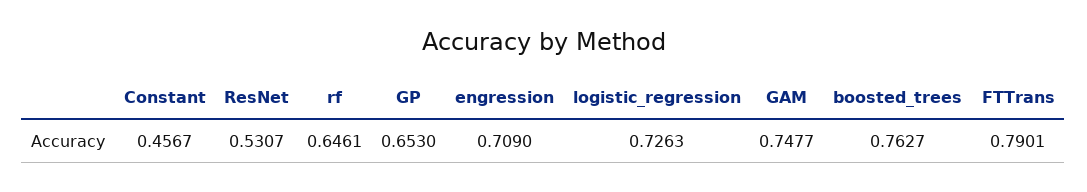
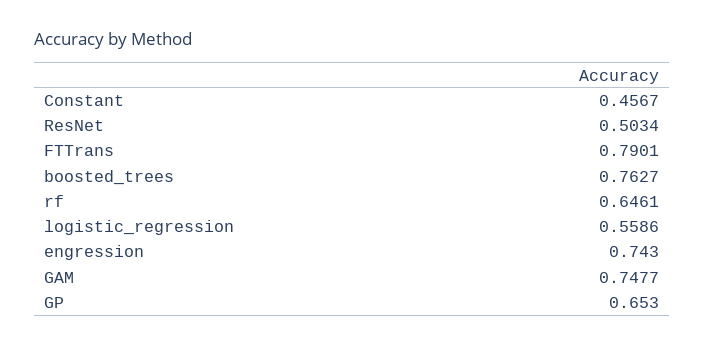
  {
    "Constant": 0.4567,
-   "ResNet": 0.5307,
+   "ResNet": 0.5034,
    "rf": 0.6461,
    "GP": 0.653,
-   "engression": 0.709,
+   "engression": 0.743,
-   "logistic_regression": 0.7263,
+   "logistic_regression": 0.5586,
    "GAM": 0.7477,
    "boosted_trees": 0.7627,
    "FTTrans": 0.7901
  }

